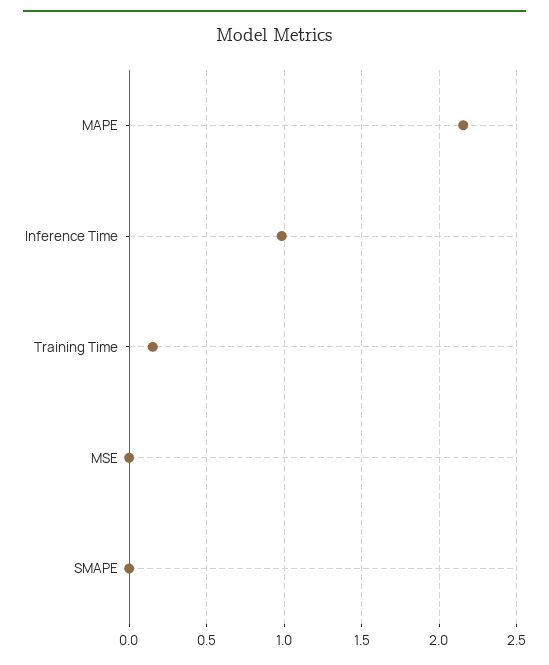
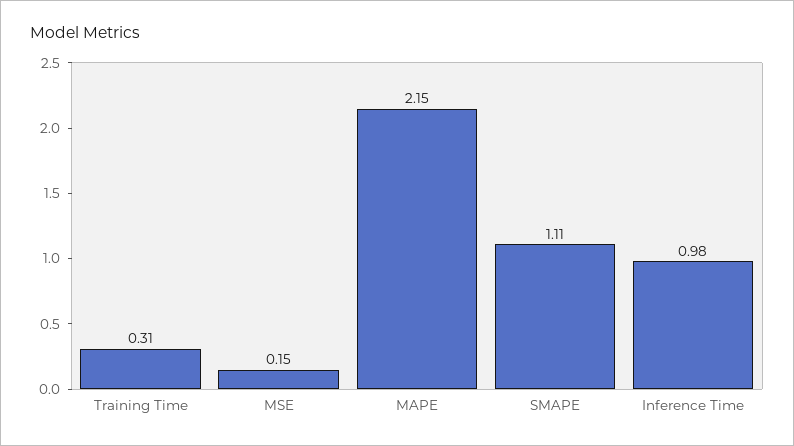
  {
    "MAPE": 2.15,
    "Inference Time": 0.98,
-   "Training Time": 0.15,
+   "Training Time": 0.31,
-   "MSE": 0,
+   "MSE": 0.15,
-   "SMAPE": 0
+   "SMAPE": 1.11
  }

